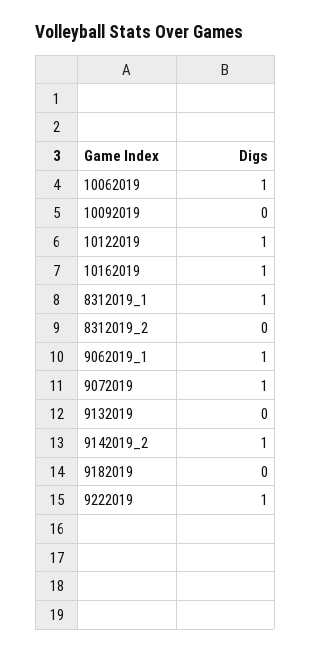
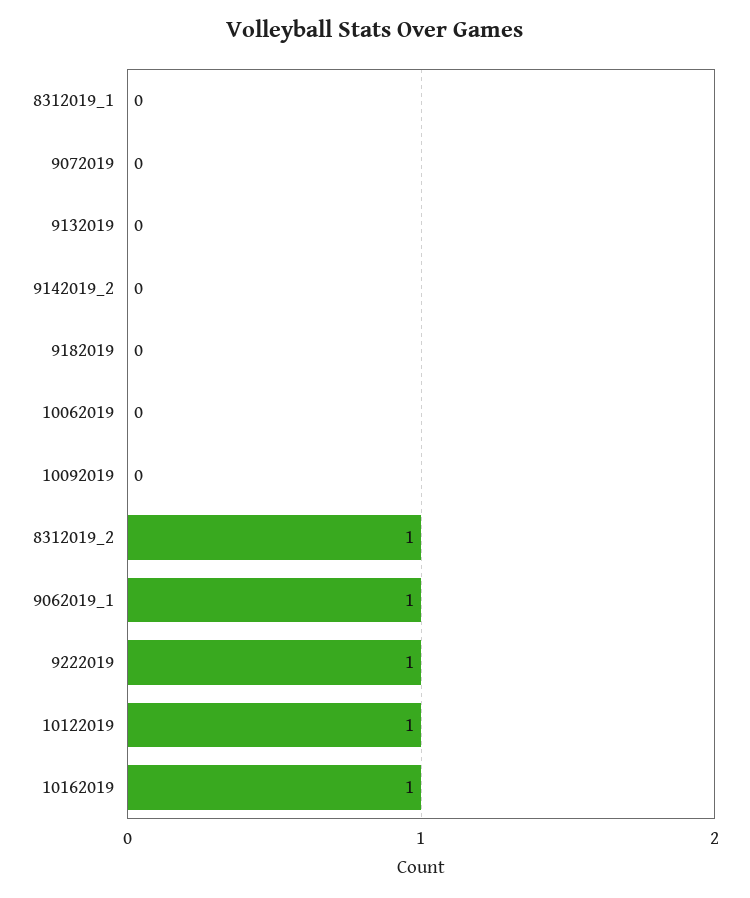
  {
-   "10062019": 1,
+   "10062019": 0,
    "10092019": 0,
    "10122019": 1,
    "10162019": 1,
-   "8312019_1": 1,
+   "8312019_1": 0,
-   "8312019_2": 0,
+   "8312019_2": 1,
    "9062019_1": 1,
-   "9072019": 1,
+   "9072019": 0,
    "9132019": 0,
-   "9142019_2": 1,
+   "9142019_2": 0,
    "9182019": 0,
    "9222019": 1
  }

